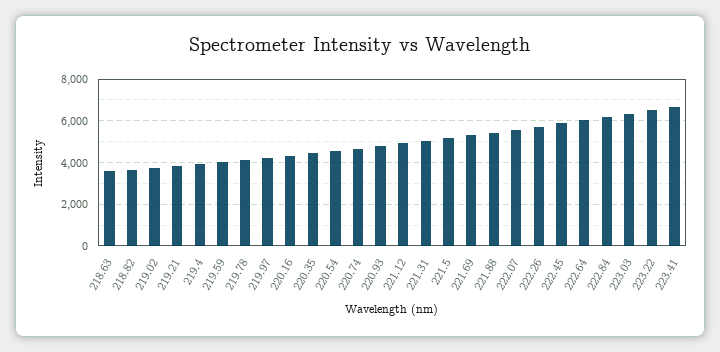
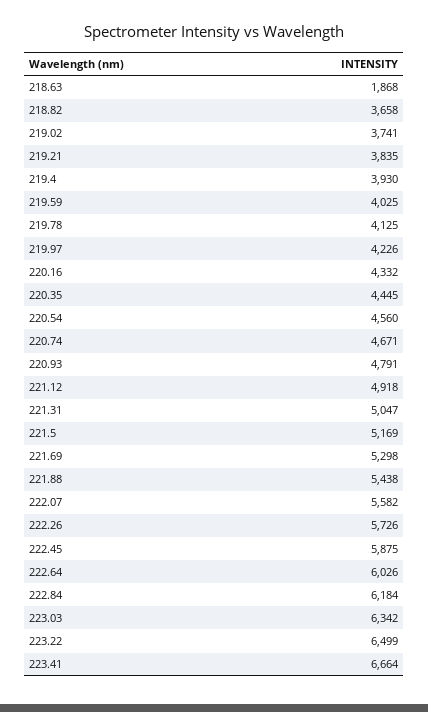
  {
-   "218.63": 3500,
+   "218.63": 1868,
    "218.82": 3658,
    "219.02": 3741,
    "219.21": 3835,
    "219.4": 3930,
    "219.59": 4025,
    "219.78": 4125,
    "219.97": 4226,
    "220.16": 4332,
    "220.35": 4445,
    "220.54": 4560,
    "220.74": 4671,
    "220.93": 4791,
    "221.12": 4918,
    "221.31": 5047,
    "221.5": 5169,
    "221.69": 5298,
    "221.88": 5438,
    "222.07": 5582,
    "222.26": 5726,
    "222.45": 5875,
    "222.64": 6026,
    "222.84": 6184,
    "223.03": 6342,
    "223.22": 6499,
    "223.41": 6664
  }

